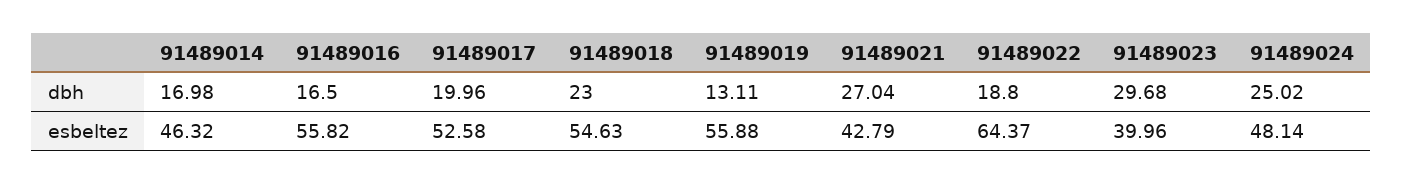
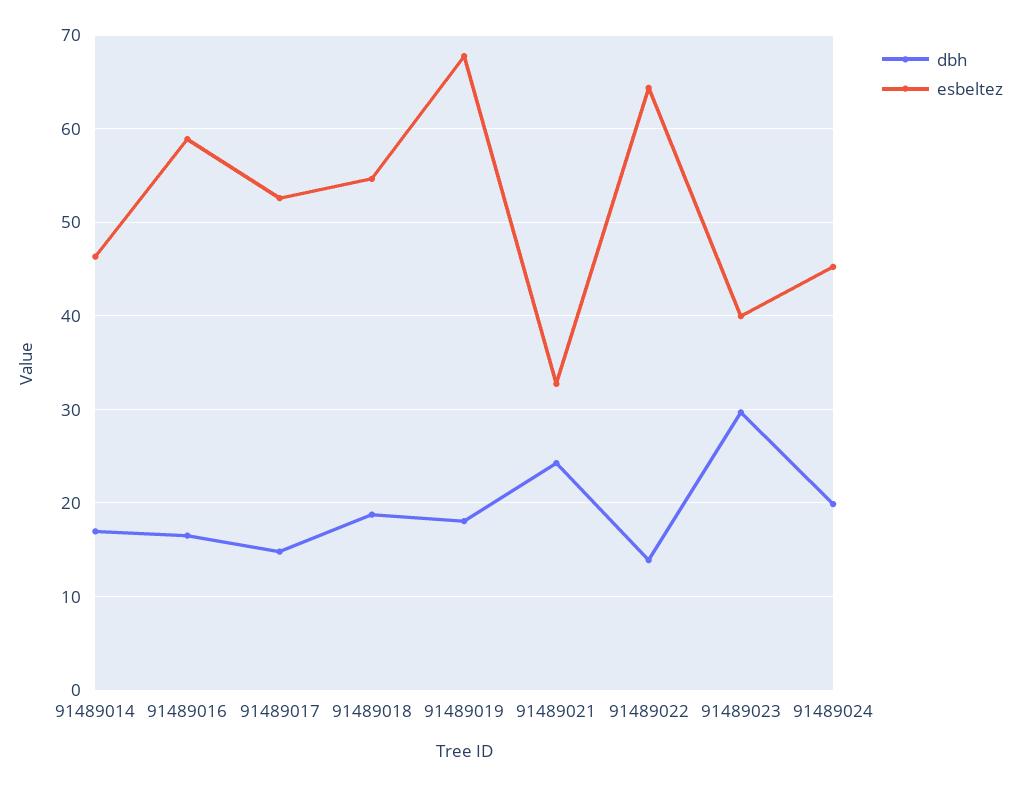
  {
    "dbh": {
      "91489014": 16.98,
      "91489016": 16.5,
-     "91489017": 19.96,
+     "91489017": 15,
-     "91489018": 23,
+     "91489018": 19,
-     "91489019": 13.11,
+     "91489019": 18,
-     "91489021": 27.04,
+     "91489021": 24,
-     "91489022": 18.8,
+     "91489022": 14,
      "91489023": 29.68,
-     "91489024": 25.02
+     "91489024": 20
    },
    "esbeltez": {
      "91489014": 46.32,
-     "91489016": 55.82,
+     "91489016": 59,
      "91489017": 52.58,
      "91489018": 54.63,
-     "91489019": 55.88,
+     "91489019": 68,
-     "91489021": 42.79,
+     "91489021": 33,
      "91489022": 64.37,
      "91489023": 39.96,
-     "91489024": 48.14
+     "91489024": 45
    }
  }

